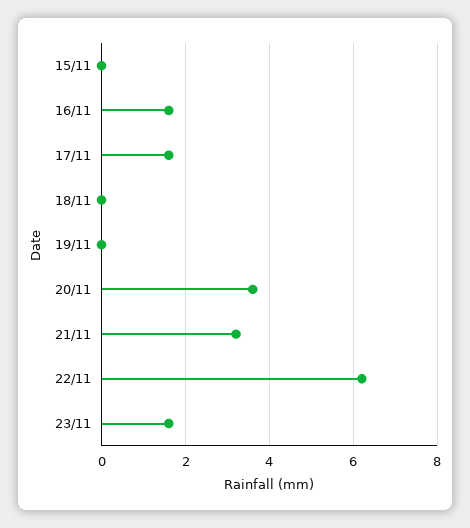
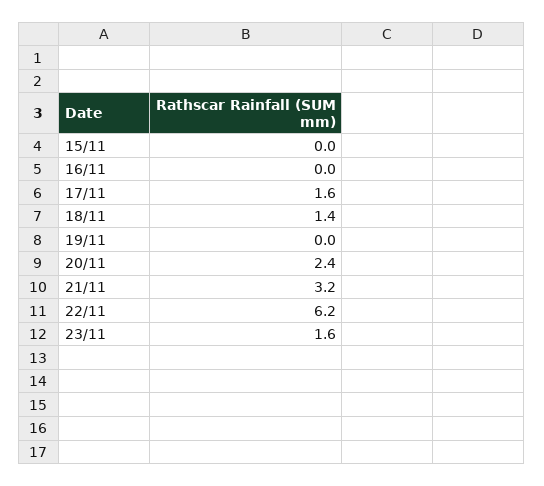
  {
    "15/11": 0,
-   "16/11": 1.5,
+   "16/11": 0,
    "17/11": 1.6,
-   "18/11": 0,
+   "18/11": 1.4,
    "19/11": 0,
-   "20/11": 3.5,
+   "20/11": 2.4,
    "21/11": 3.2,
    "22/11": 6.2,
    "23/11": 1.6
  }

